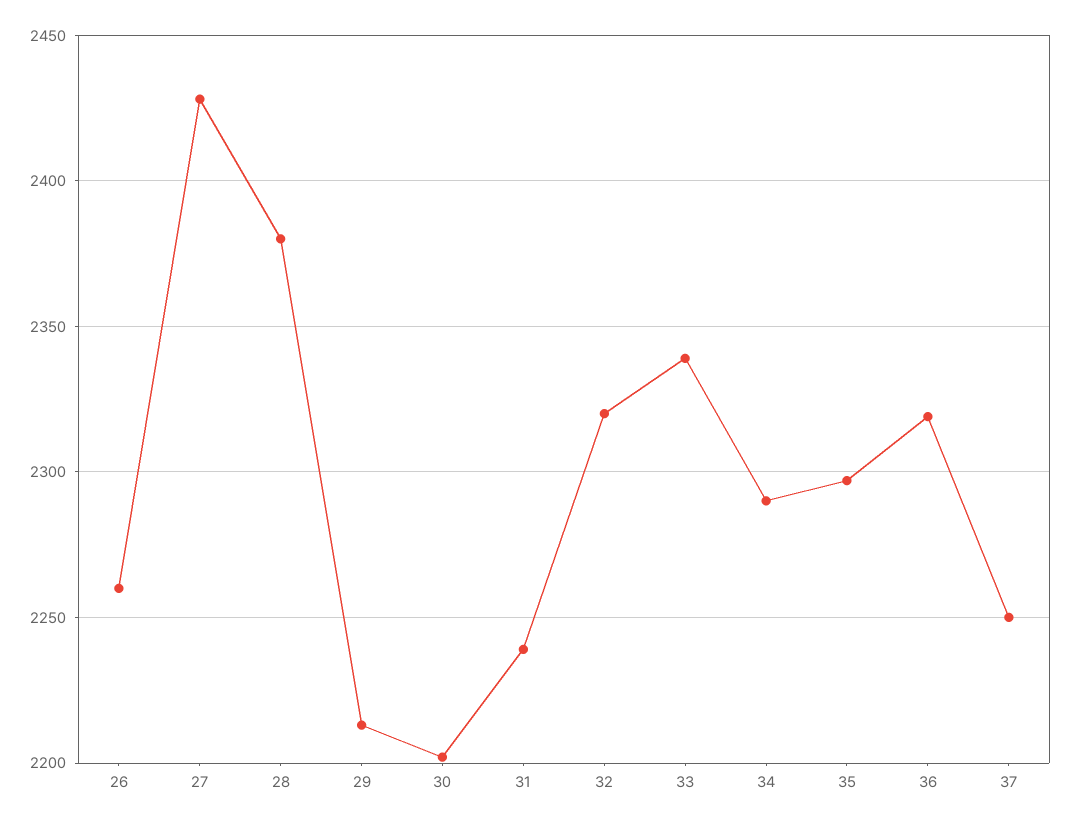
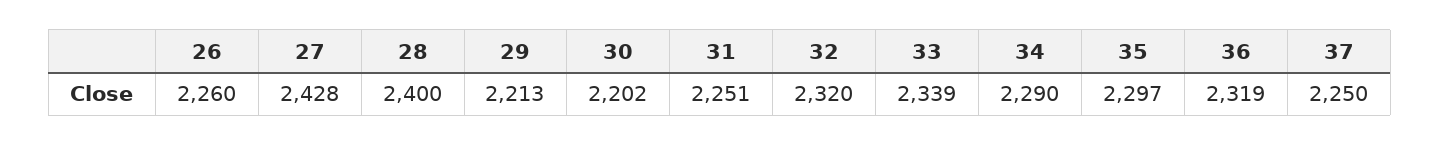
  {
    "26": 2260,
    "27": 2428,
-   "28": 2380,
+   "28": 2400,
    "29": 2213,
    "30": 2202,
-   "31": 2240,
+   "31": 2251,
    "32": 2320,
    "33": 2339,
    "34": 2290,
    "35": 2297,
    "36": 2319,
    "37": 2250
  }

